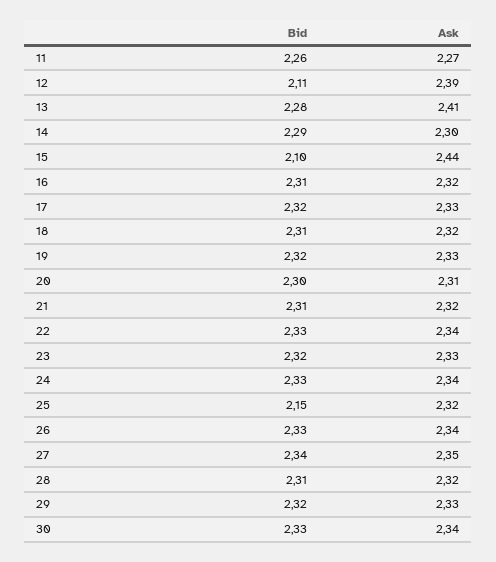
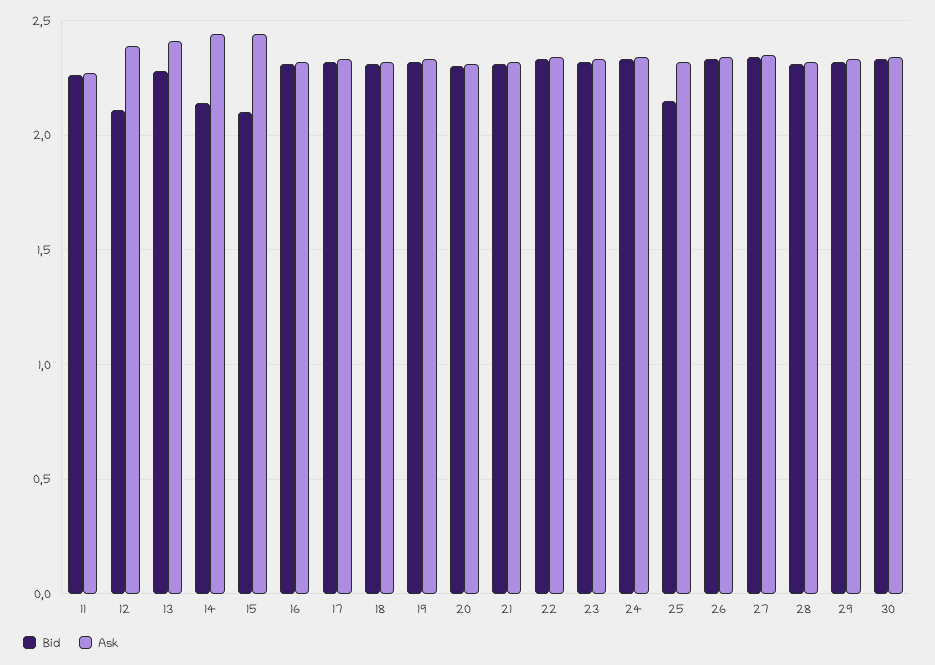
  {
    "Bid": {
      "11": 2.26,
      "12": 2.11,
      "13": 2.28,
-     "14": 2.29,
+     "14": 2.15,
      "15": 2.1,
      "16": 2.31,
      "17": 2.32,
      "18": 2.31,
      "19": 2.32,
      "20": 2.3,
      "21": 2.31,
      "22": 2.33,
      "23": 2.32,
      "24": 2.33,
      "25": 2.15,
      "26": 2.33,
      "27": 2.34,
      "28": 2.31,
      "29": 2.32,
      "30": 2.33
    },
    "Ask": {
      "11": 2.27,
      "12": 2.39,
      "13": 2.41,
-     "14": 2.3,
+     "14": 2.45,
      "15": 2.44,
      "16": 2.32,
      "17": 2.33,
      "18": 2.32,
      "19": 2.33,
      "20": 2.31,
      "21": 2.32,
      "22": 2.34,
      "23": 2.33,
      "24": 2.34,
      "25": 2.32,
      "26": 2.34,
      "27": 2.35,
      "28": 2.32,
      "29": 2.33,
      "30": 2.34
    }
  }

